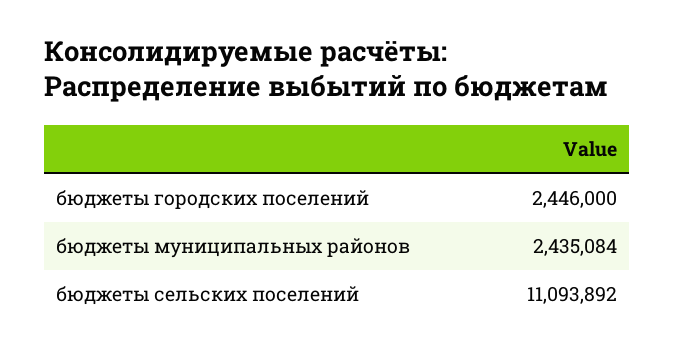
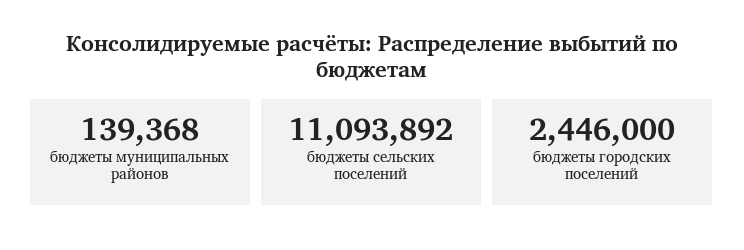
  {
    "бюджеты городских поселений": 2446000,
-   "бюджеты муниципальных районов": 2435084,
+   "бюджеты муниципальных районов": 139368,
    "бюджеты сельских поселений": 11093892
  }

